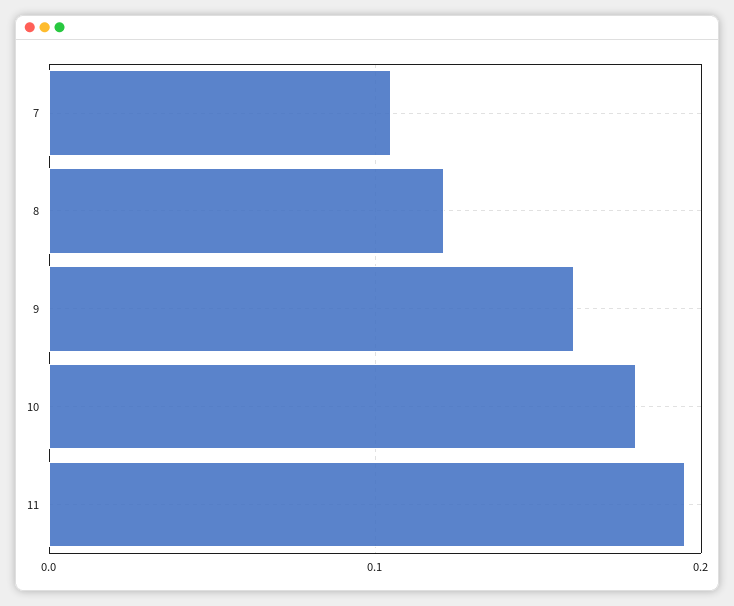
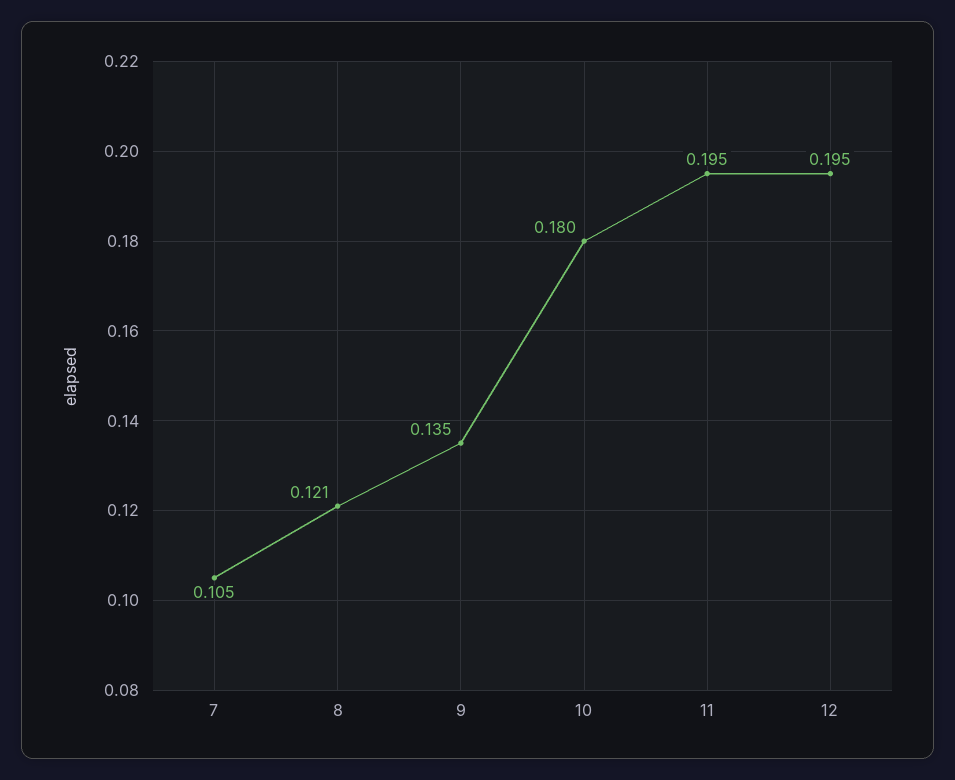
  {
    "7": 0.105,
    "8": 0.121,
-   "9": 0.16,
+   "9": 0.135,
    "10": 0.18,
-   "11": 0.195
+   "11": 0.195,
+   "12": 0.195
  }

